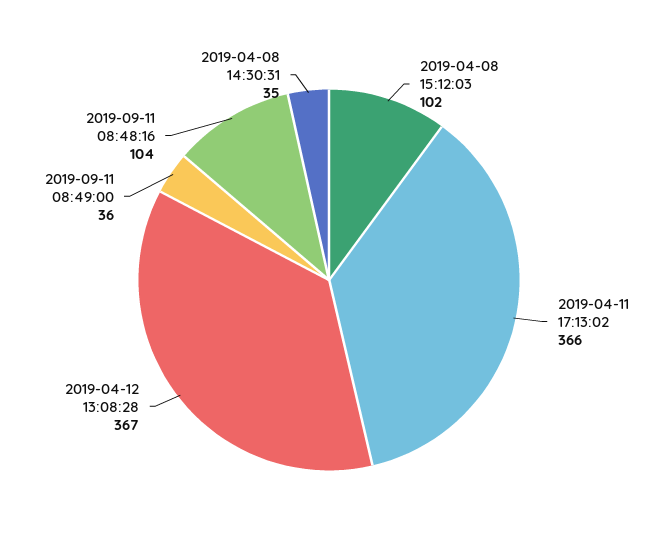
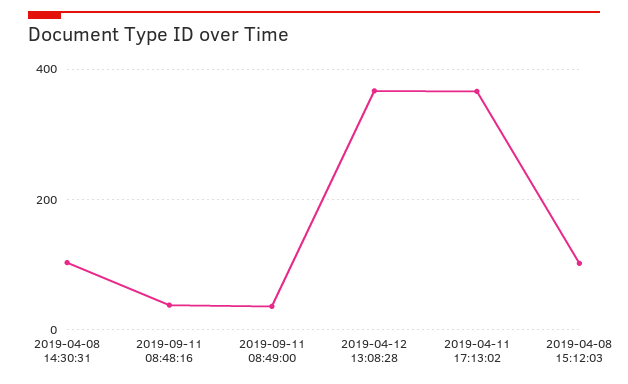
  {
    "2019-04-08 15:12:03": 102,
    "2019-04-11 17:13:02": 366,
    "2019-04-12 13:08:28": 367,
    "2019-09-11 08:49:00": 36,
-   "2019-09-11 08:48:16": 104,
+   "2019-09-11 08:48:16": 40,
-   "2019-04-08 14:30:31": 35
+   "2019-04-08 14:30:31": 100
  }

